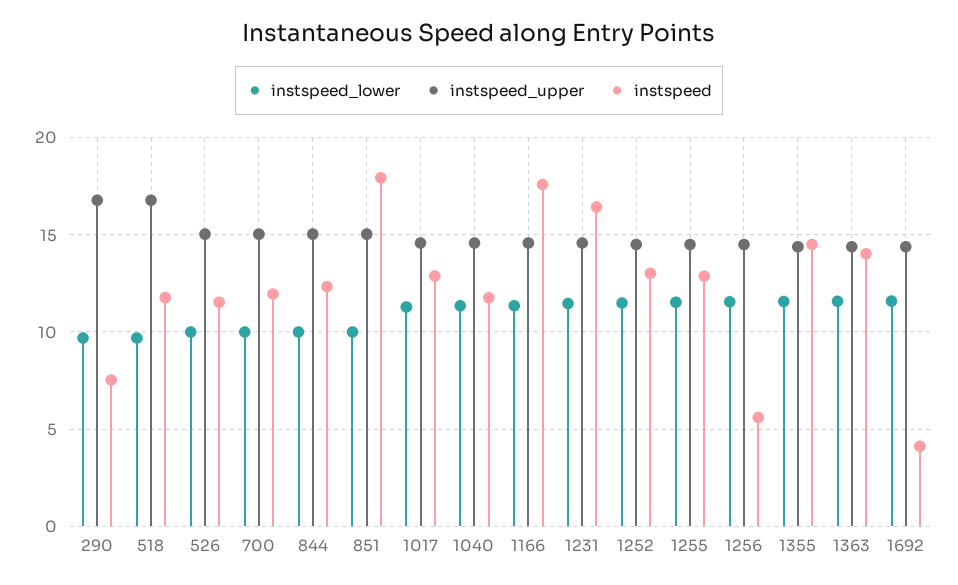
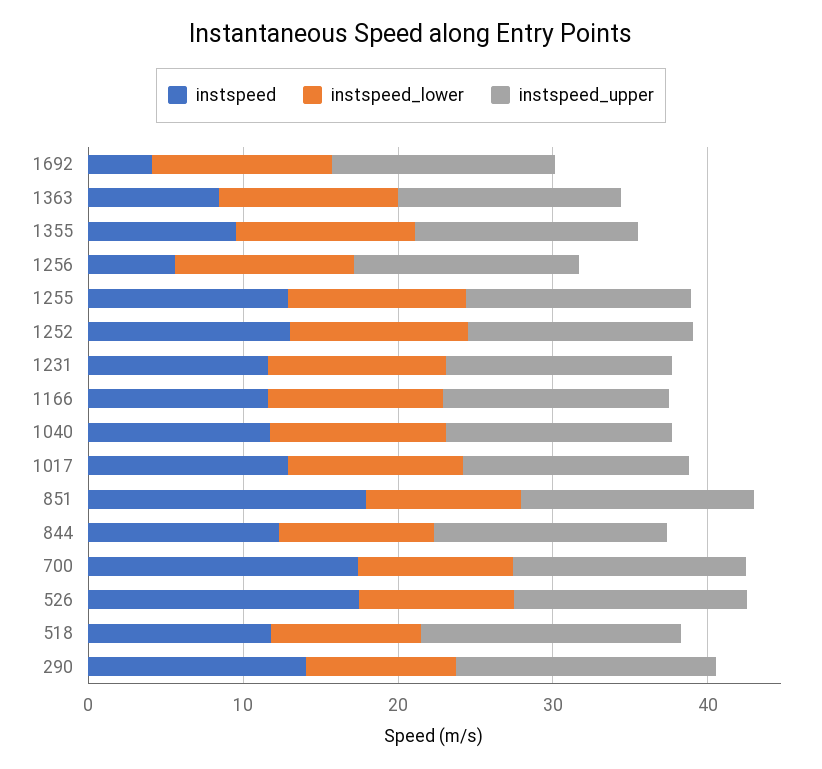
  {
    "instspeed_lower": {
      "290": 9.5,
      "518": 9.5,
      "526": 10,
      "700": 10,
      "844": 10,
      "851": 10,
      "1017": 11.5,
      "1040": 11.5,
      "1166": 11.5,
      "1231": 11.5,
      "1252": 11.5,
      "1255": 11.5,
      "1256": 11.5,
      "1355": 11.5,
      "1363": 11.5,
      "1692": 11.5
    },
    "instspeed_upper": {
      "290": 17,
      "518": 17,
      "526": 15,
      "700": 15,
      "844": 15,
      "851": 15,
      "1017": 14.5,
      "1040": 14.5,
      "1166": 14.5,
      "1231": 14.5,
      "1252": 14.5,
      "1255": 14.5,
      "1256": 14.5,
      "1355": 14.5,
      "1363": 14.5,
      "1692": 14.5
    },
    "instspeed": {
-     "290": 7.5,
+     "290": 14,
      "518": 12,
-     "526": 11.5,
+     "526": 18,
-     "700": 12,
+     "700": 18,
      "844": 12.5,
      "851": 18,
      "1017": 13,
      "1040": 12,
-     "1166": 17.5,
+     "1166": 12,
-     "1231": 16.5,
+     "1231": 12,
      "1252": 13,
      "1255": 13,
      "1256": 5.5,
-     "1355": 14.5,
+     "1355": 10,
-     "1363": 14,
+     "1363": 8,
      "1692": 4
    }
  }

